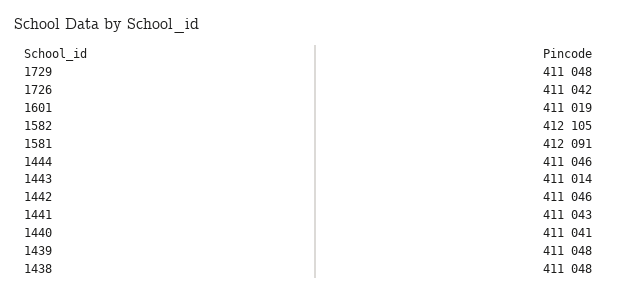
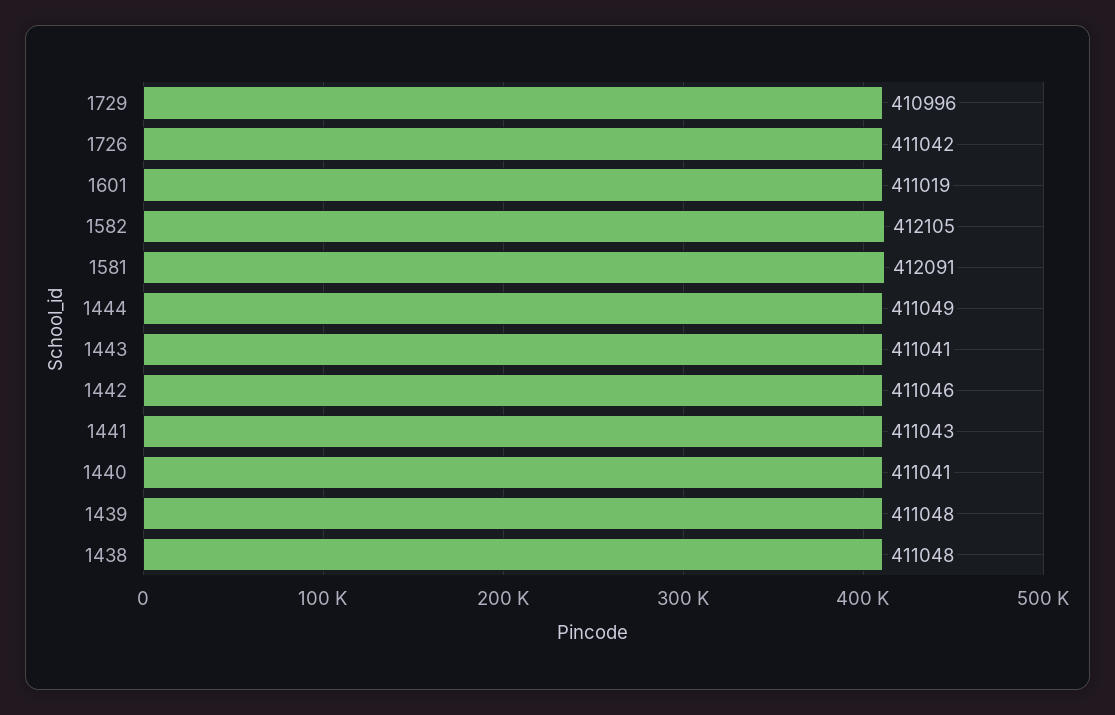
  {
-   "1729": 411048,
+   "1729": 410996,
    "1726": 411042,
    "1601": 411019,
    "1582": 412105,
    "1581": 412091,
-   "1444": 411046,
+   "1444": 411049,
-   "1443": 411014,
+   "1443": 411041,
    "1442": 411046,
    "1441": 411043,
    "1440": 411041,
    "1439": 411048,
    "1438": 411048
  }

